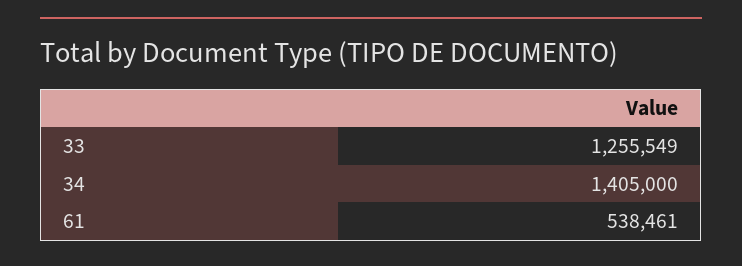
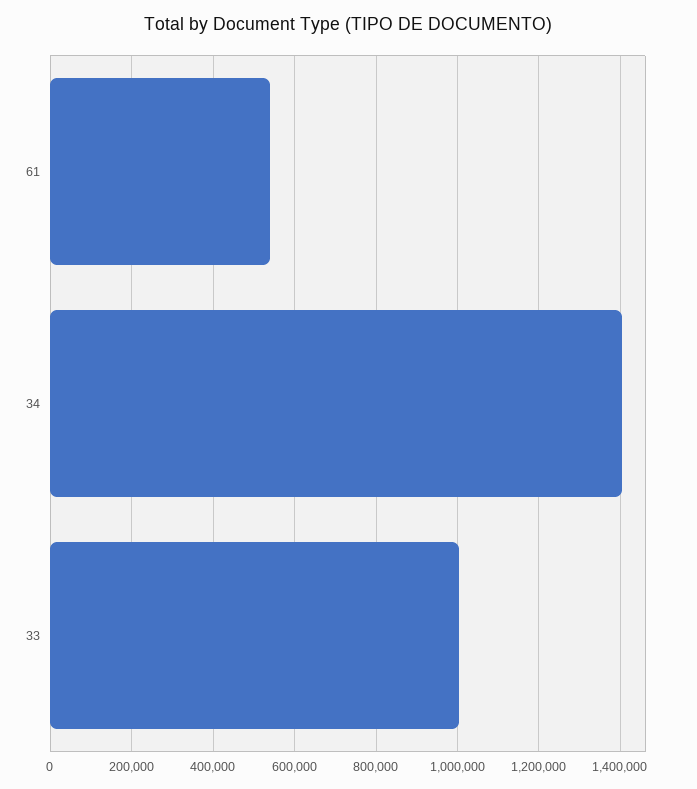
  {
-   "33": 1255549,
+   "33": 1000000,
    "34": 1405000,
    "61": 538461
  }

